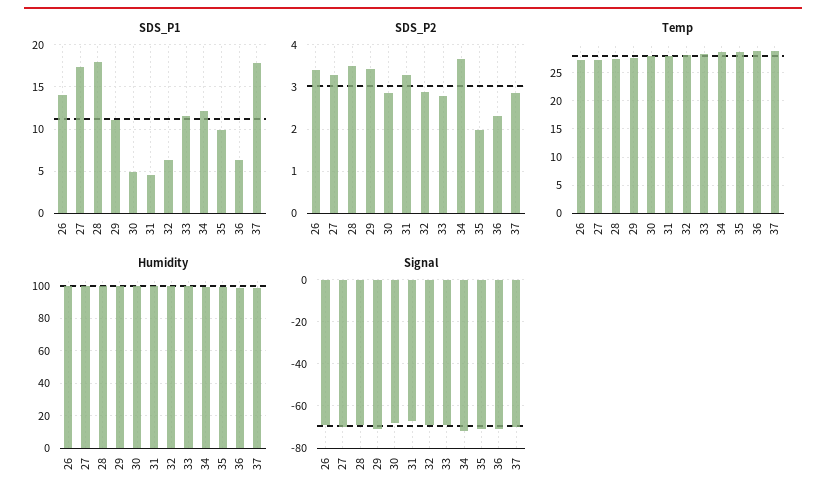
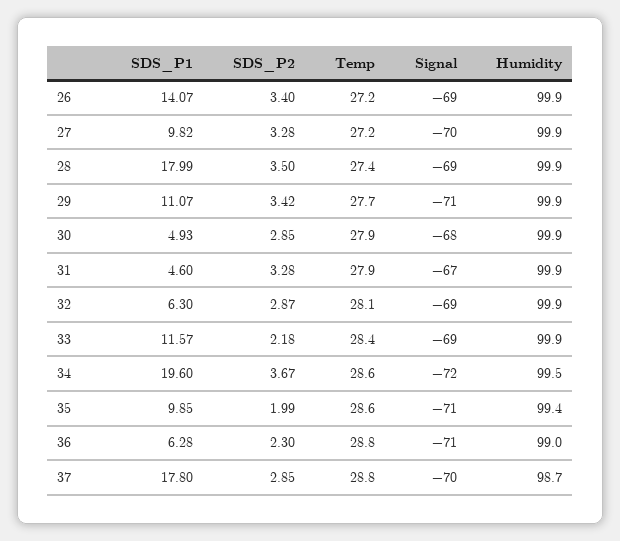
  {
    "SDS_P1": {
      "26": 14.07,
-     "27": 17,
+     "27": 9.82,
      "28": 17.99,
      "29": 11.07,
      "30": 4.93,
      "31": 4.6,
      "32": 6.3,
      "33": 11.57,
-     "34": 12,
+     "34": 19.6,
      "35": 9.85,
      "36": 6.28,
      "37": 17.8
    },
    "SDS_P2": {
      "26": 3.4,
      "27": 3.28,
      "28": 3.5,
      "29": 3.42,
      "30": 2.85,
      "31": 3.28,
      "32": 2.87,
-     "33": 2.8,
+     "33": 2.18,
      "34": 3.67,
      "35": 1.99,
      "36": 2.3,
      "37": 2.85
    },
    "Temp": {
      "26": 27.2,
      "27": 27.2,
      "28": 27.4,
      "29": 27.7,
      "30": 27.9,
      "31": 27.9,
      "32": 28.1,
      "33": 28.4,
      "34": 28.6,
      "35": 28.6,
      "36": 28.8,
      "37": 28.8
    },
    "Humidity": {
      "26": 99.9,
      "27": 99.9,
      "28": 99.9,
      "29": 99.9,
      "30": 99.9,
      "31": 99.9,
      "32": 99.9,
      "33": 99.9,
      "34": 99.5,
      "35": 99.4,
      "36": 99,
      "37": 98.7
    },
    "Signal": {
      "26": -69,
      "27": -70,
      "28": -69,
      "29": -71,
      "30": -68,
      "31": -67,
      "32": -69,
      "33": -69,
      "34": -72,
      "35": -71,
      "36": -71,
      "37": -70
    }
  }

